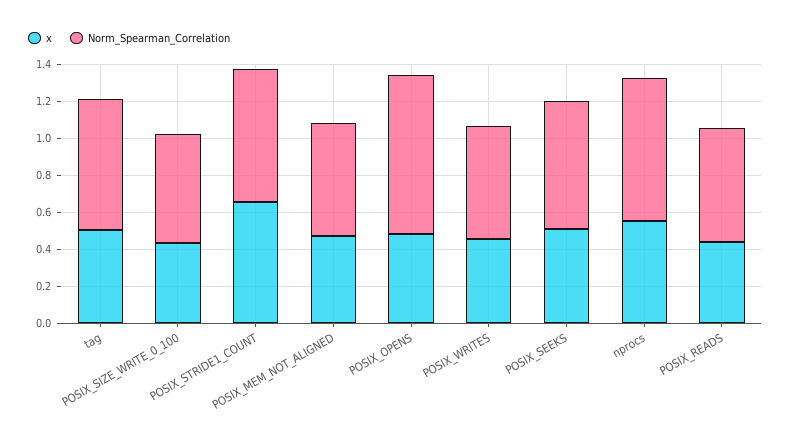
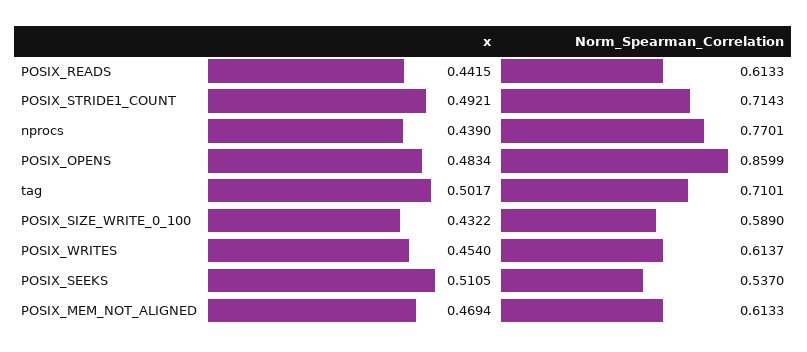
  {
    "x": {
      "tag": 0.5017,
      "POSIX_SIZE_WRITE_0_100": 0.4322,
-     "POSIX_STRIDE1_COUNT": 0.65,
+     "POSIX_STRIDE1_COUNT": 0.4921,
      "POSIX_MEM_NOT_ALIGNED": 0.4694,
      "POSIX_OPENS": 0.4834,
      "POSIX_WRITES": 0.454,
      "POSIX_SEEKS": 0.5105,
-     "nprocs": 0.55,
+     "nprocs": 0.439,
      "POSIX_READS": 0.4415
    },
    "Norm_Spearman_Correlation": {
      "tag": 0.7101,
      "POSIX_SIZE_WRITE_0_100": 0.589,
      "POSIX_STRIDE1_COUNT": 0.7143,
      "POSIX_MEM_NOT_ALIGNED": 0.6133,
      "POSIX_OPENS": 0.8599,
      "POSIX_WRITES": 0.6137,
-     "POSIX_SEEKS": 0.7,
+     "POSIX_SEEKS": 0.537,
      "nprocs": 0.7701,
      "POSIX_READS": 0.6133
    }
  }

